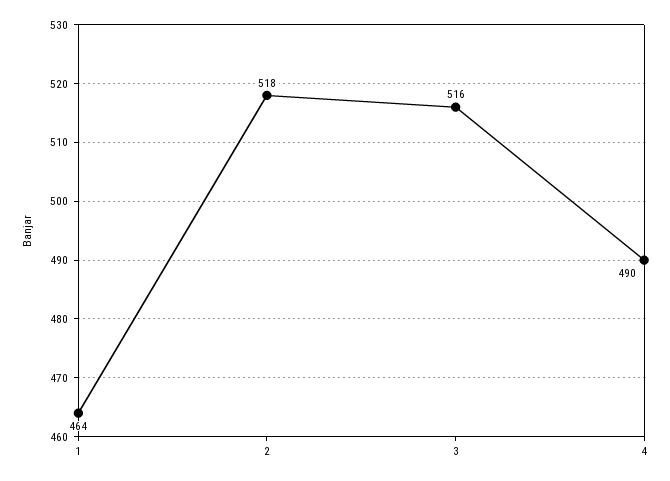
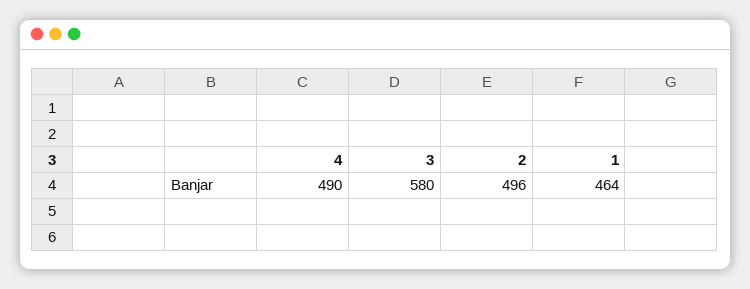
  {
    "1": 464,
-   "2": 518,
+   "2": 496,
-   "3": 516,
+   "3": 580,
    "4": 490
  }

